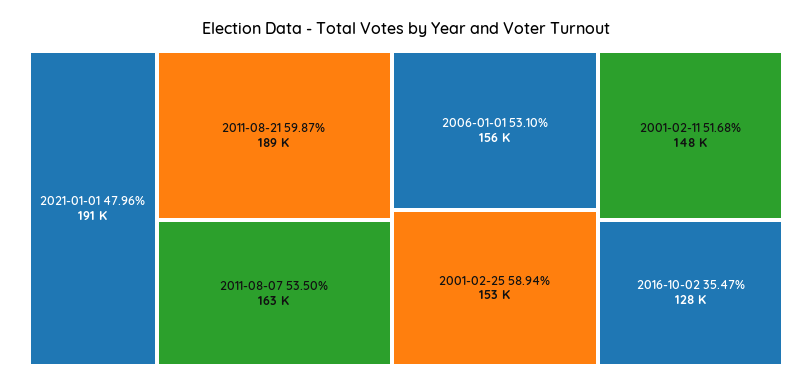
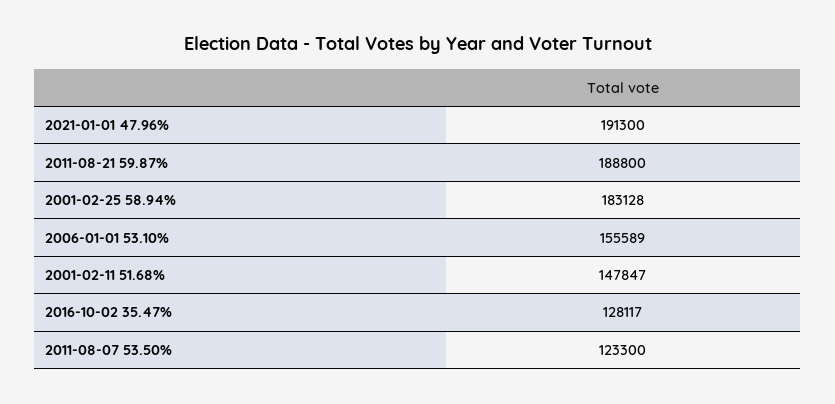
  {
    "2021-01-01 47.96%": 191300,
    "2011-08-21 59.87%": 188800,
-   "2011-08-07 53.50%": 163000,
+   "2011-08-07 53.50%": 123300,
    "2006-01-01 53.10%": 155589,
-   "2001-02-25 58.94%": 153000,
+   "2001-02-25 58.94%": 183128,
    "2001-02-11 51.68%": 147847,
    "2016-10-02 35.47%": 128117
  }

